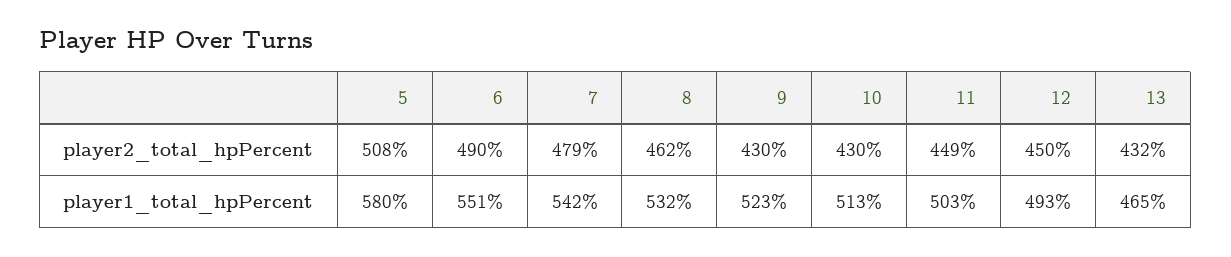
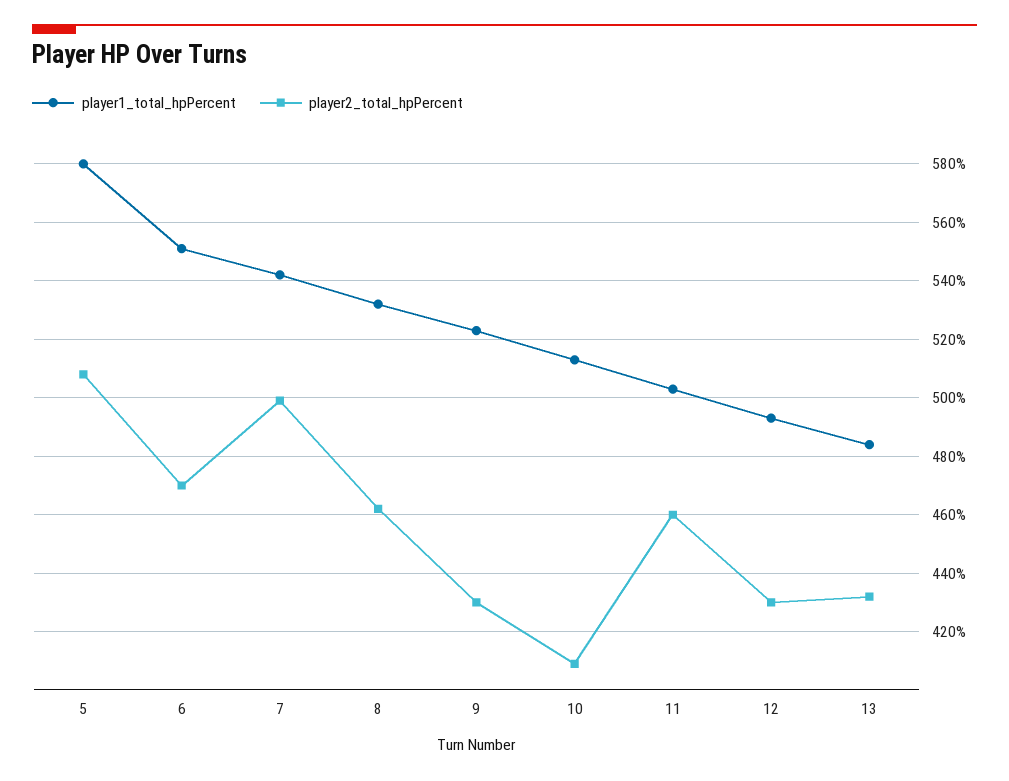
  {
    "player2_total_hpPercent": {
      "5": 508,
-     "6": 490,
+     "6": 470,
-     "7": 479,
+     "7": 500,
      "8": 462,
      "9": 430,
-     "10": 430,
+     "10": 410,
-     "11": 449,
+     "11": 460,
-     "12": 450,
+     "12": 430,
      "13": 432
    },
    "player1_total_hpPercent": {
      "5": 580,
      "6": 551,
      "7": 542,
      "8": 532,
      "9": 523,
      "10": 513,
      "11": 503,
      "12": 493,
-     "13": 465
+     "13": 485
    }
  }

